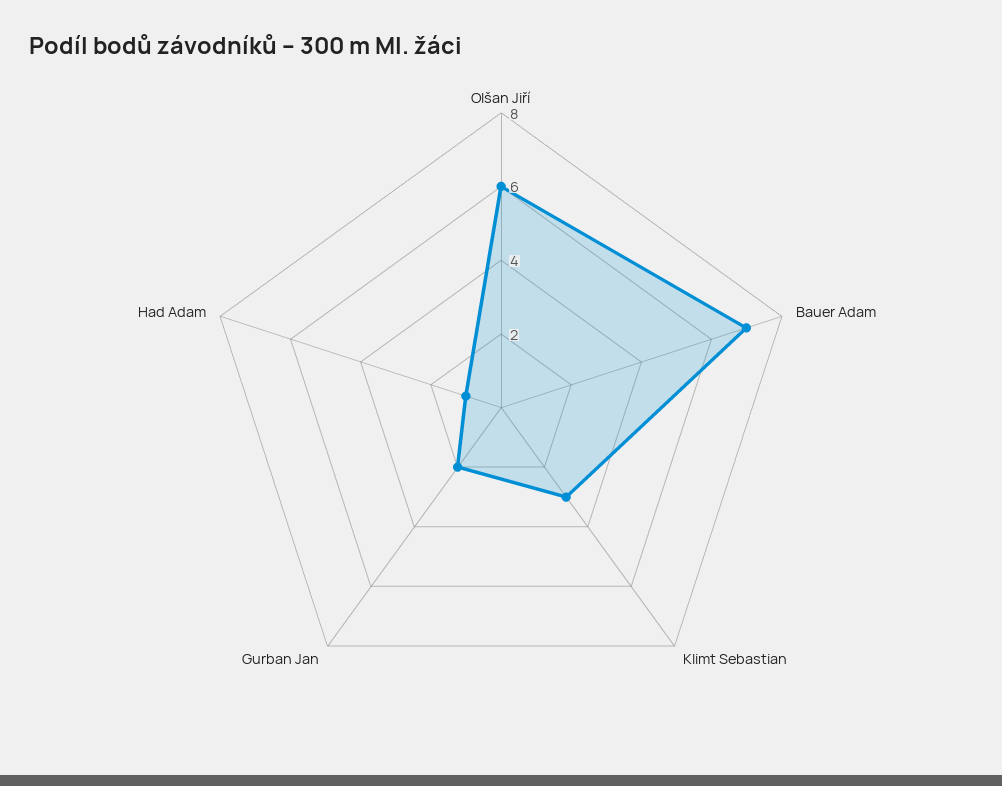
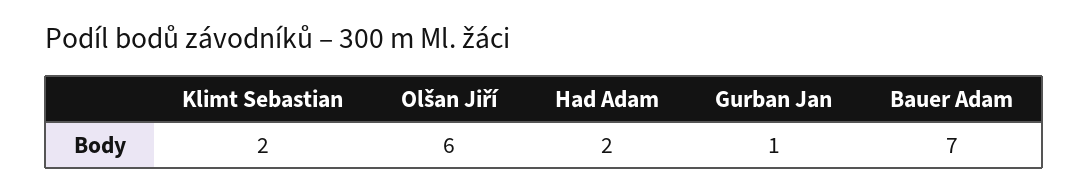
  {
    "Olšan Jiří": 6,
    "Bauer Adam": 7,
-   "Klimt Sebastian": 3,
+   "Klimt Sebastian": 2,
-   "Gurban Jan": 2,
+   "Gurban Jan": 1,
-   "Had Adam": 1
+   "Had Adam": 2
  }

